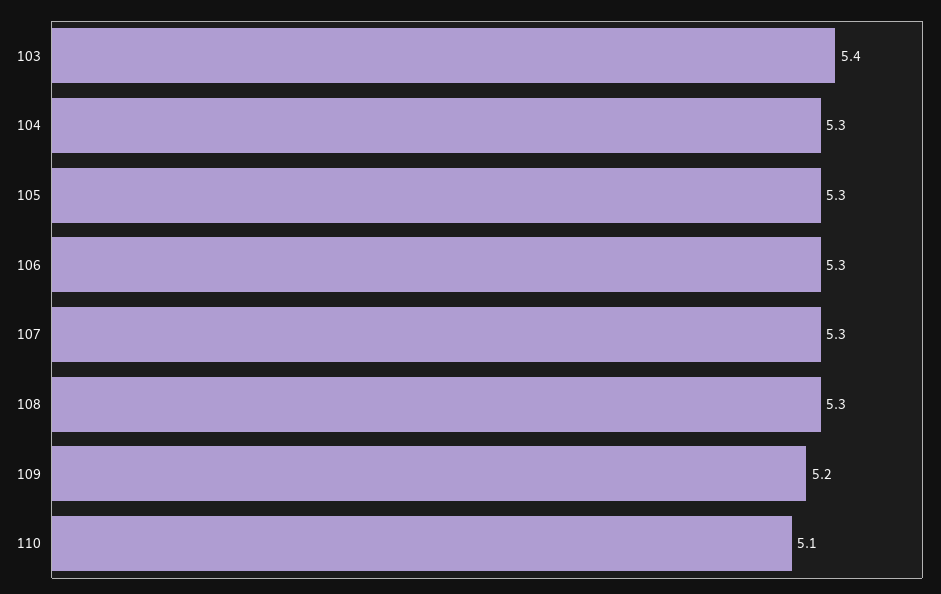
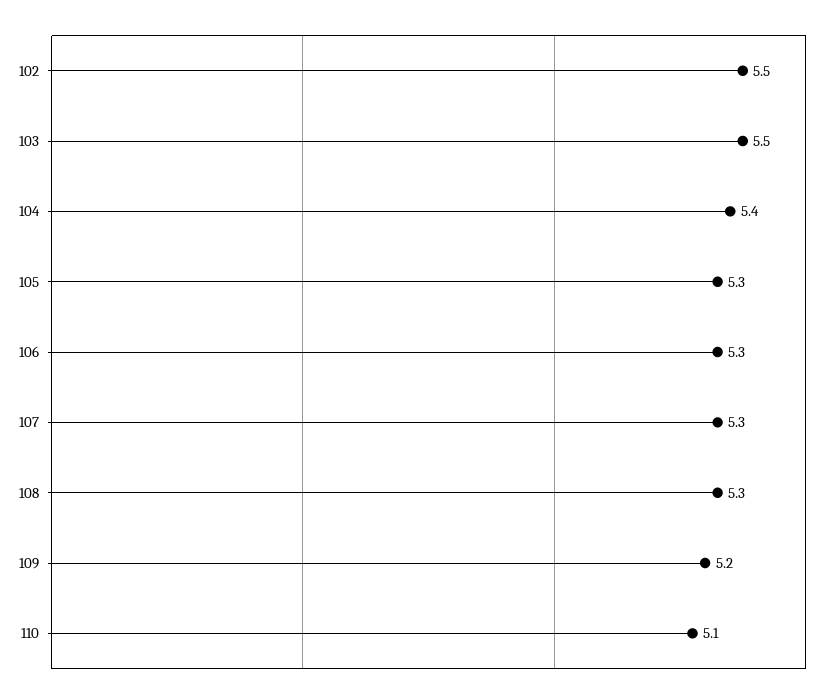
  {
-   "103": 5.4,
+   "103": 5.5,
-   "104": 5.3,
+   "104": 5.4,
    "105": 5.3,
    "106": 5.3,
    "107": 5.3,
    "108": 5.3,
    "109": 5.2,
-   "110": 5.1
+   "110": 5.1,
+   "102": 5.5
  }

